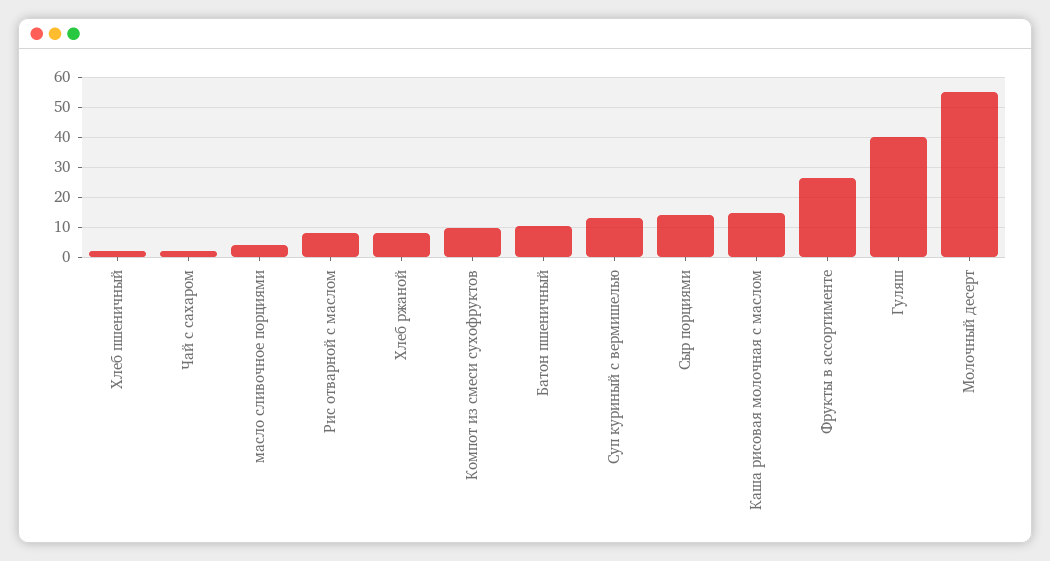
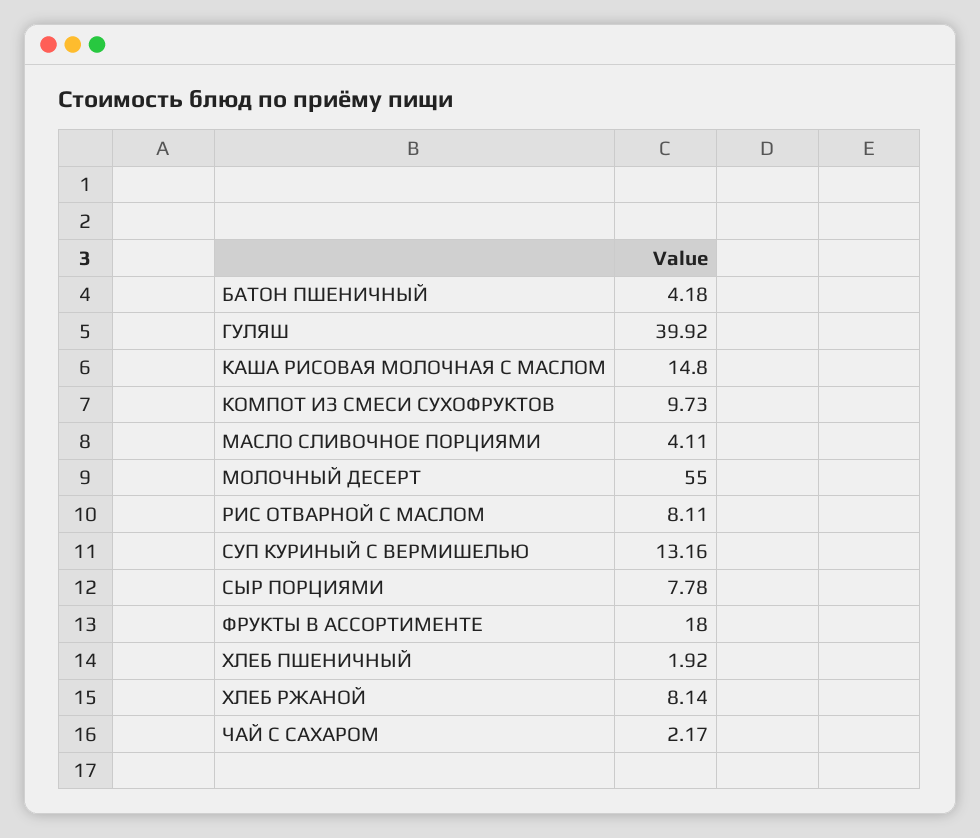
  {
    "Хлеб пшеничный": 1.92,
    "Чай с сахаром": 2.17,
    "масло сливочное порциями": 4.11,
    "Рис отварной с маслом": 8.11,
    "Хлеб ржаной": 8.14,
    "Компот из смеси сухофруктов": 9.73,
-   "Батон пшеничный": 10,
+   "Батон пшеничный": 4.18,
    "Суп куриный с вермишелью": 13.16,
-   "Сыр порциями": 14,
+   "Сыр порциями": 7.78,
    "Каша рисовая молочная с маслом": 14.8,
-   "Фрукты в ассортименте": 26,
+   "Фрукты в ассортименте": 18,
    "Гуляш": 39.92,
    "Молочный десерт": 55
  }

